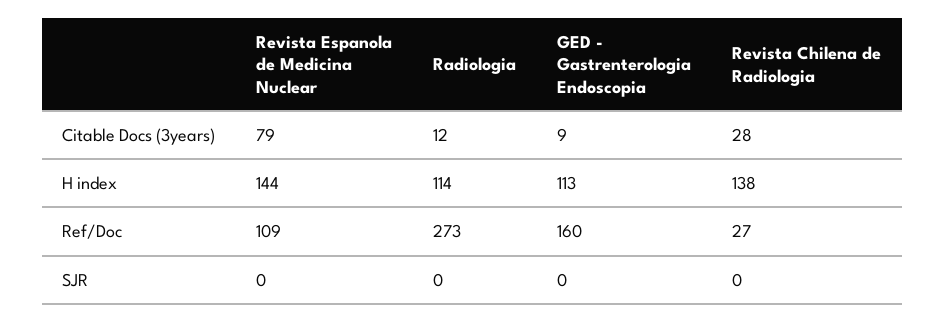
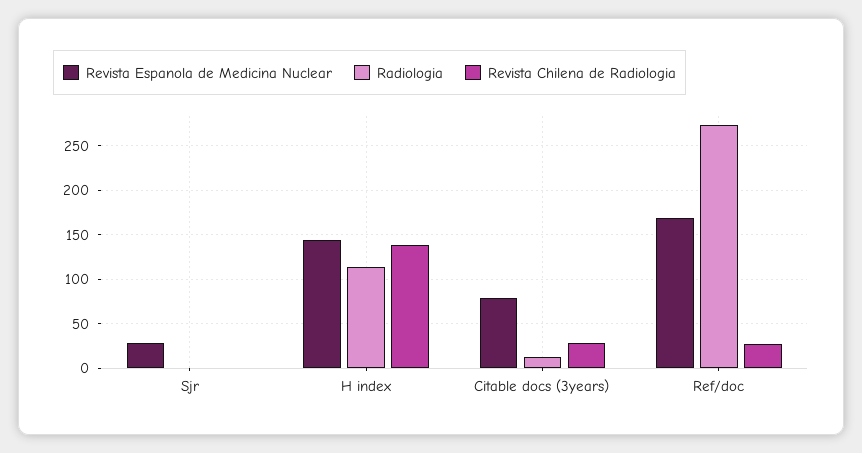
  {
    "Revista Espanola de Medicina Nuclear": {
      "Citable Docs (3years)": 79,
      "H index": 144,
-     "Ref/Doc": 109,
+     "Ref/Doc": 170,
-     "SJR": 0
+     "SJR": 30
    },
    "Radiologia": {
      "Citable Docs (3years)": 12,
      "H index": 114,
      "Ref/Doc": 273,
      "SJR": 0
    },
-   "GED - Gastrenterologia Endoscopia": {
-     "Citable Docs (3years)": 9,
-     "H index": 113,
-     "Ref/Doc": 160,
-     "SJR": 0
-   },
    "Revista Chilena de Radiologia": {
      "Citable Docs (3years)": 28,
      "H index": 138,
      "Ref/Doc": 27,
      "SJR": 0
    }
  }

